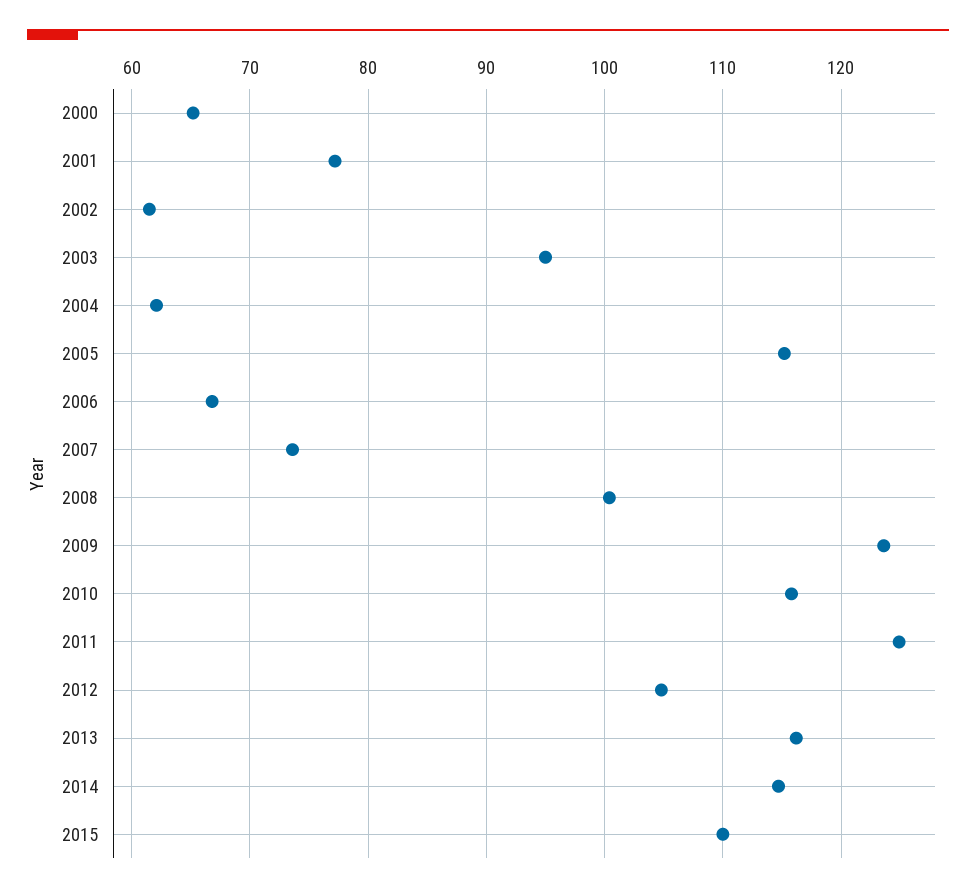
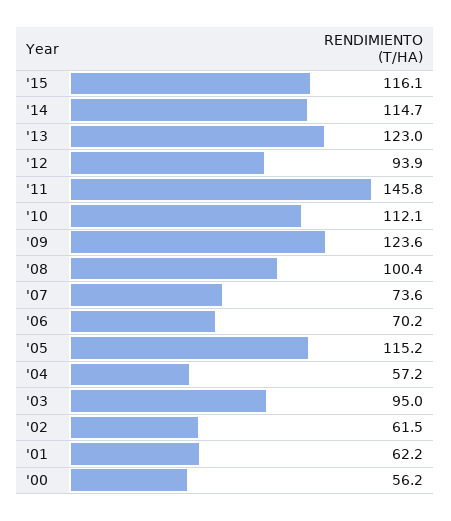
  {
-   "2000": 65,
+   "2000": 56.2,
-   "2001": 77,
+   "2001": 62.2,
    "2002": 61.5,
    "2003": 95,
-   "2004": 62,
+   "2004": 57.2,
    "2005": 115.2,
-   "2006": 67,
+   "2006": 70.2,
    "2007": 73.6,
    "2008": 100.4,
    "2009": 123.6,
-   "2010": 116,
+   "2010": 112.1,
-   "2011": 125,
+   "2011": 145.8,
-   "2012": 105,
+   "2012": 93.9,
-   "2013": 116,
+   "2013": 123,
    "2014": 114.7,
-   "2015": 110
+   "2015": 116.1
  }

